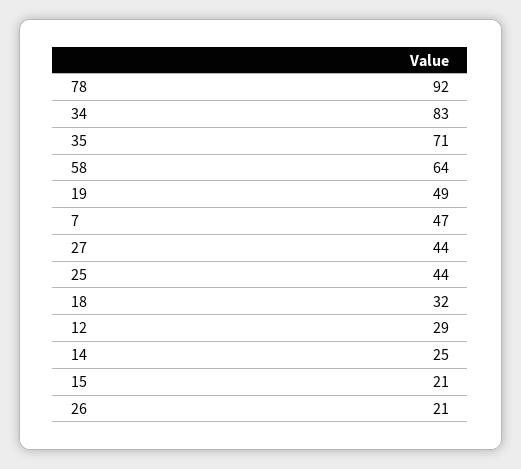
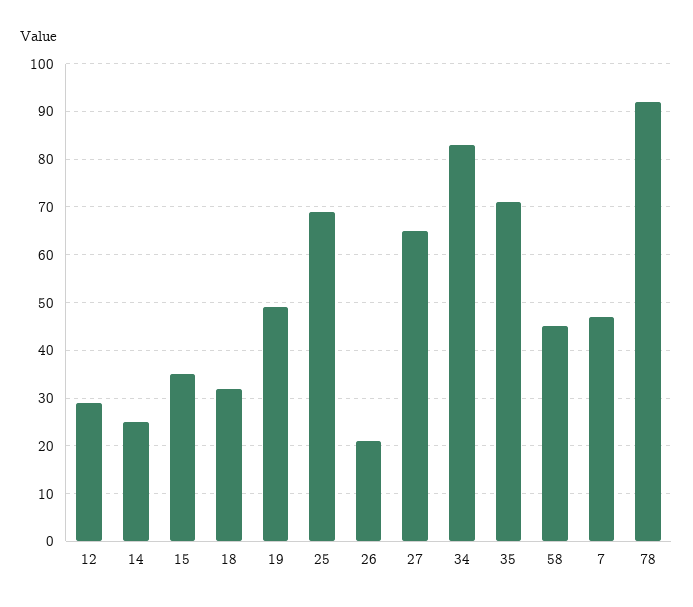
  {
    "78": 92,
    "34": 83,
    "35": 71,
-   "58": 64,
+   "58": 45,
    "19": 49,
    "7": 47,
-   "27": 44,
+   "27": 65,
-   "25": 44,
+   "25": 70,
    "18": 32,
    "12": 29,
    "14": 25,
-   "15": 21,
+   "15": 35,
    "26": 21
  }

